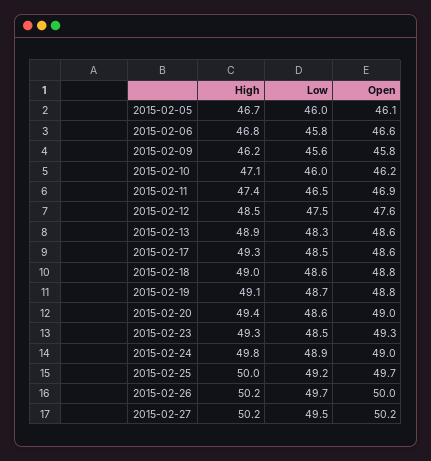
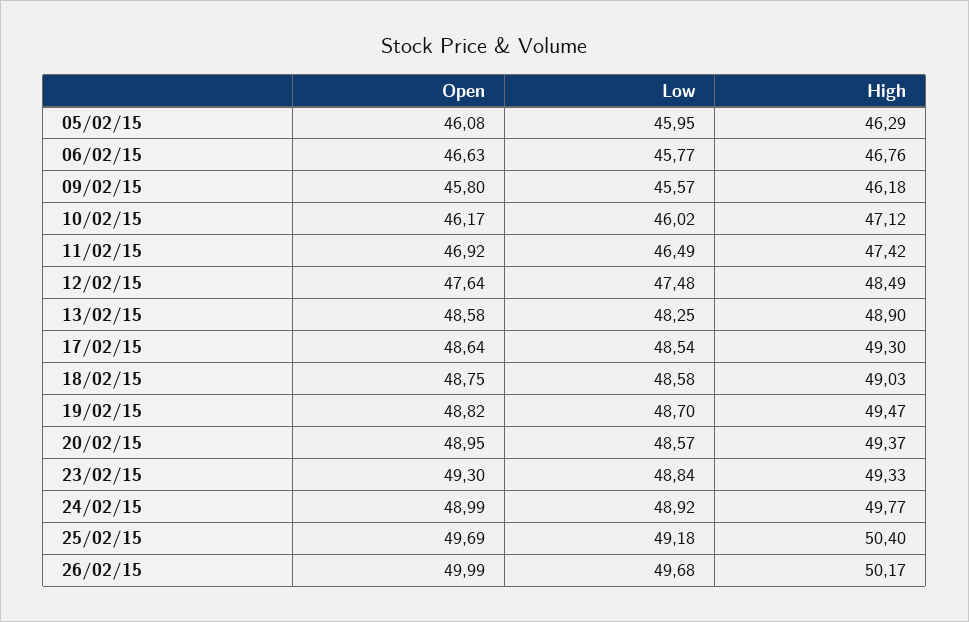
  {
    "High": {
-     "2015-02-05": 46.7,
+     "2015-02-05": 46.29,
      "2015-02-06": 46.76,
      "2015-02-09": 46.18,
      "2015-02-10": 47.12,
      "2015-02-11": 47.42,
      "2015-02-12": 48.49,
      "2015-02-13": 48.9,
      "2015-02-17": 49.3,
      "2015-02-18": 49.03,
-     "2015-02-19": 49.1,
+     "2015-02-19": 49.47,
      "2015-02-20": 49.37,
      "2015-02-23": 49.33,
      "2015-02-24": 49.77,
-     "2015-02-25": 50,
+     "2015-02-25": 50.4,
-     "2015-02-26": 50.17,
+     "2015-02-26": 50.17
-     "2015-02-27": 50.2
    },
    "Low": {
      "2015-02-05": 45.95,
      "2015-02-06": 45.77,
      "2015-02-09": 45.57,
      "2015-02-10": 46.02,
      "2015-02-11": 46.49,
      "2015-02-12": 47.48,
      "2015-02-13": 48.25,
      "2015-02-17": 48.54,
      "2015-02-18": 48.58,
      "2015-02-19": 48.7,
      "2015-02-20": 48.57,
-     "2015-02-23": 48.5,
+     "2015-02-23": 48.84,
      "2015-02-24": 48.92,
      "2015-02-25": 49.18,
-     "2015-02-26": 49.68,
+     "2015-02-26": 49.68
-     "2015-02-27": 49.5
    },
    "Open": {
      "2015-02-05": 46.08,
      "2015-02-06": 46.63,
      "2015-02-09": 45.8,
      "2015-02-10": 46.17,
      "2015-02-11": 46.92,
      "2015-02-12": 47.64,
      "2015-02-13": 48.58,
      "2015-02-17": 48.64,
      "2015-02-18": 48.75,
      "2015-02-19": 48.82,
      "2015-02-20": 48.95,
      "2015-02-23": 49.3,
      "2015-02-24": 48.99,
      "2015-02-25": 49.69,
-     "2015-02-26": 49.99,
+     "2015-02-26": 49.99
-     "2015-02-27": 50.2
    }
  }

